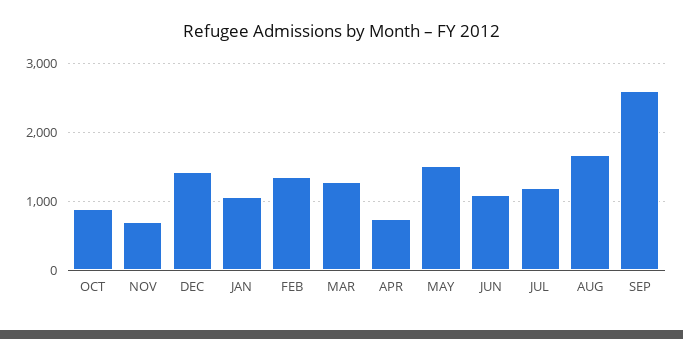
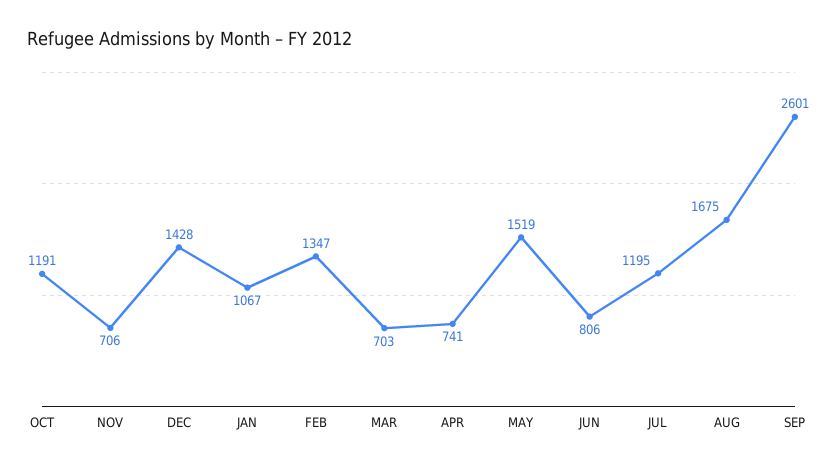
  {
-   "OCT": 900,
+   "OCT": 1191,
    "NOV": 706,
    "DEC": 1428,
    "JAN": 1067,
    "FEB": 1347,
-   "MAR": 1300,
+   "MAR": 703,
    "APR": 741,
    "MAY": 1519,
-   "JUN": 1100,
+   "JUN": 806,
    "JUL": 1195,
    "AUG": 1675,
    "SEP": 2601
  }

